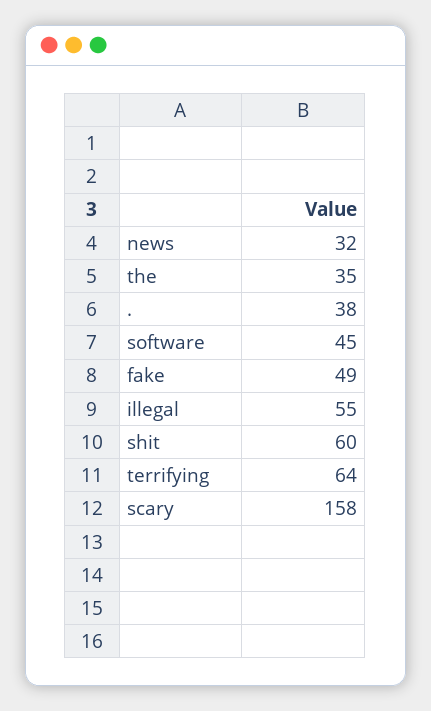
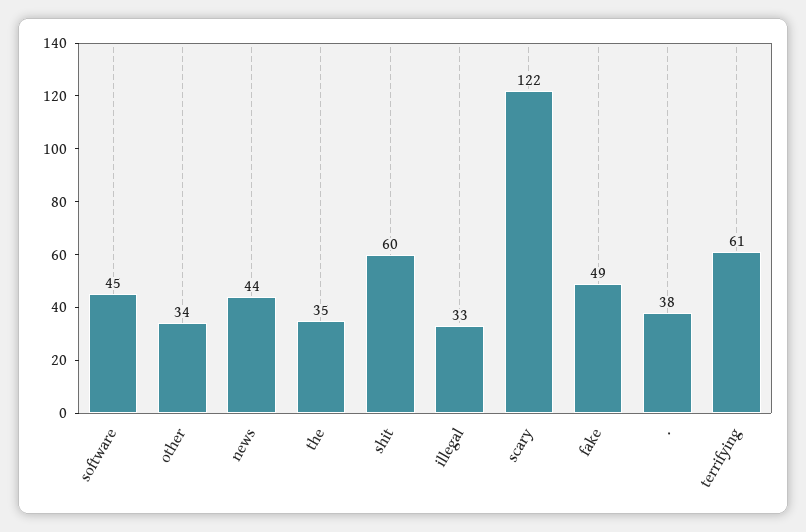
  {
-   "news": 32,
+   "news": 44,
    "the": 35,
    ".": 38,
    "software": 45,
    "fake": 49,
-   "illegal": 55,
+   "illegal": 33,
    "shit": 60,
-   "terrifying": 64,
+   "terrifying": 61,
-   "scary": 158
+   "scary": 122,
+   "other": 34
  }

